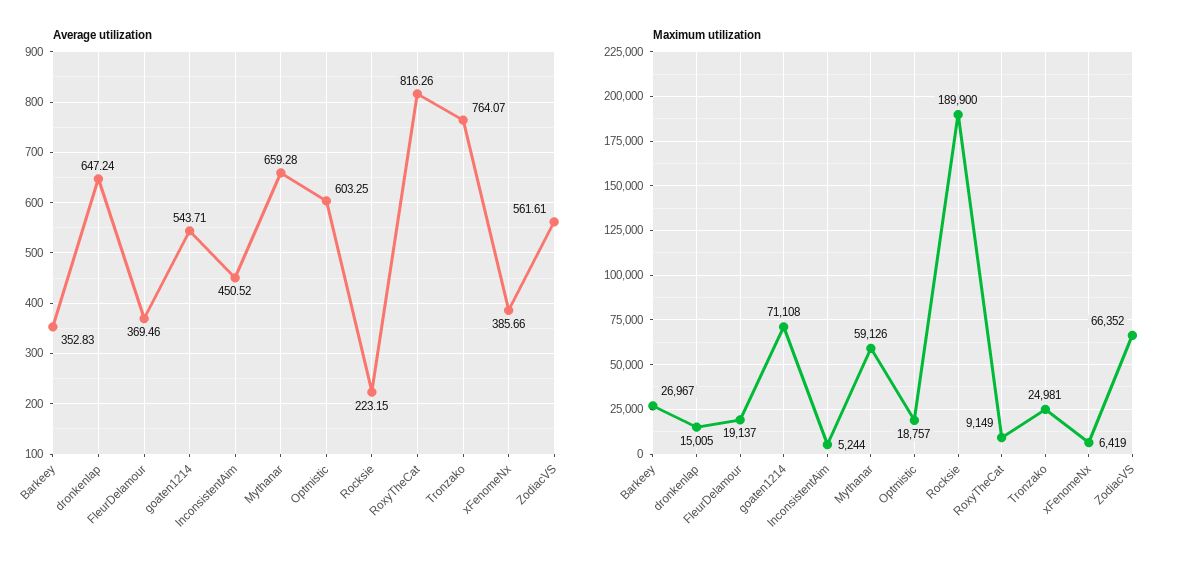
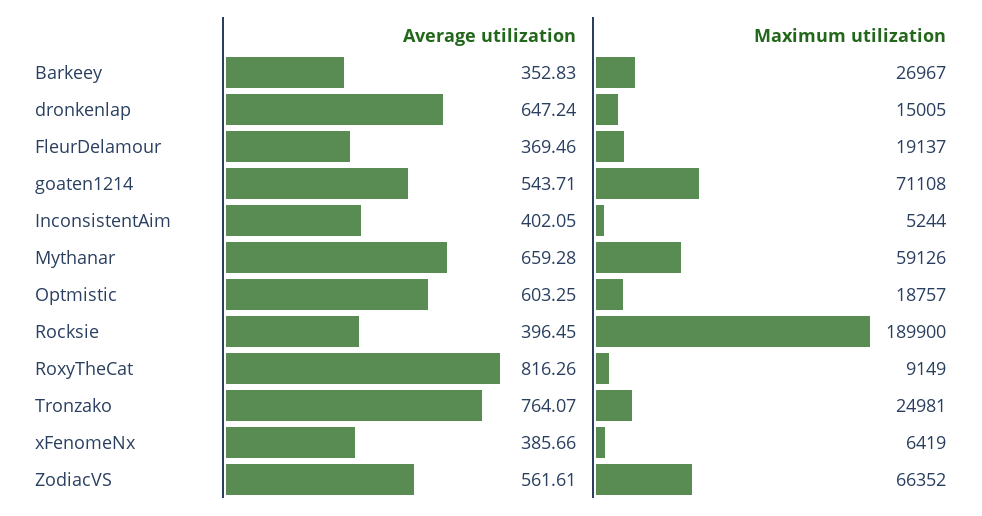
  {
    "Average utilization": {
      "Barkeey": 352.83,
      "dronkenlap": 647.24,
      "FleurDelamour": 369.46,
      "goaten1214": 543.71,
-     "InconsistentAim": 450.52,
+     "InconsistentAim": 402.05,
      "Mythanar": 659.28,
      "Optmistic": 603.25,
-     "Rocksie": 223.15,
+     "Rocksie": 396.45,
      "RoxyTheCat": 816.26,
      "Tronzako": 764.07,
      "xFenomeNx": 385.66,
      "ZodiacVS": 561.61
    },
    "Maximum utilization": {
      "Barkeey": 26967,
      "dronkenlap": 15005,
      "FleurDelamour": 19137,
      "goaten1214": 71108,
      "InconsistentAim": 5244,
      "Mythanar": 59126,
      "Optmistic": 18757,
      "Rocksie": 189900,
      "RoxyTheCat": 9149,
      "Tronzako": 24981,
      "xFenomeNx": 6419,
      "ZodiacVS": 66352
    }
  }

